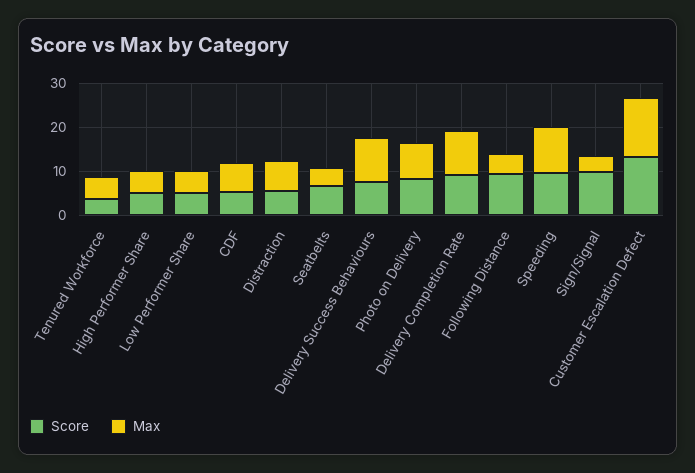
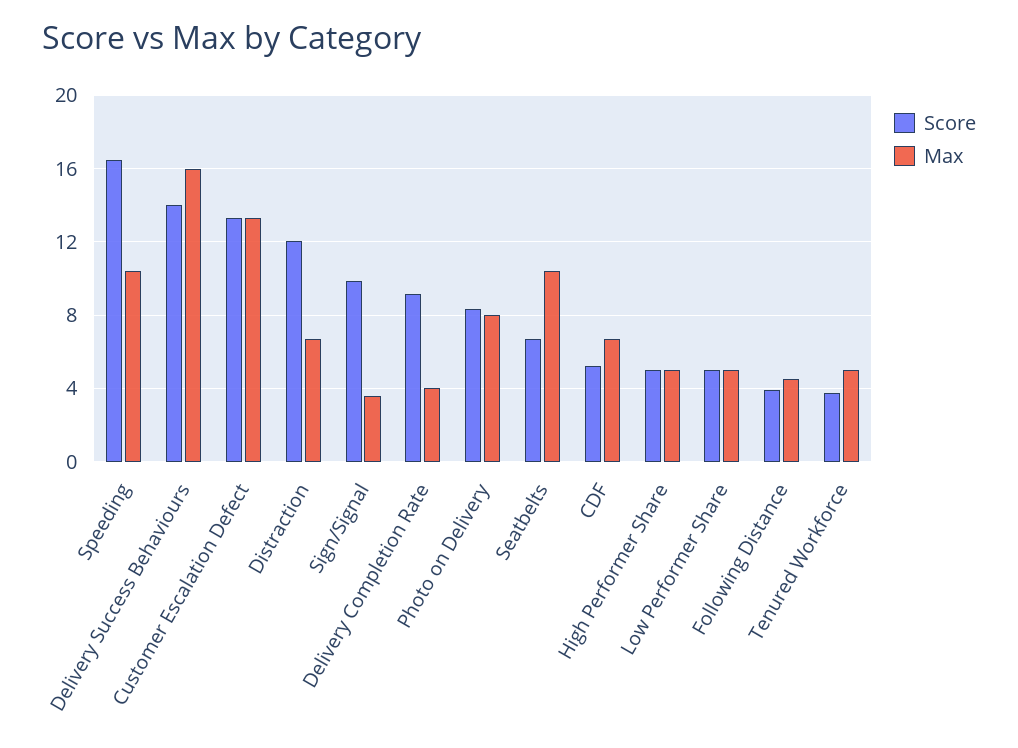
  {
    "Score": {
      "Tenured Workforce": 4,
      "High Performer Share": 5,
      "Low Performer Share": 5,
      "CDF": 5,
-     "Distraction": 6,
+     "Distraction": 12,
      "Seatbelts": 6.5,
-     "Delivery Success Behaviours": 8,
+     "Delivery Success Behaviours": 14,
      "Photo on Delivery": 8.5,
      "Delivery Completion Rate": 9,
-     "Following Distance": 10,
+     "Following Distance": 4,
-     "Speeding": 10,
+     "Speeding": 16.5,
      "Sign/Signal": 10,
      "Customer Escalation Defect": 13.5
    },
    "Max": {
      "Tenured Workforce": 5,
      "High Performer Share": 5,
      "Low Performer Share": 5,
      "CDF": 6.5,
      "Distraction": 6.5,
-     "Seatbelts": 4,
+     "Seatbelts": 10.5,
-     "Delivery Success Behaviours": 10,
+     "Delivery Success Behaviours": 16,
      "Photo on Delivery": 8,
-     "Delivery Completion Rate": 10,
+     "Delivery Completion Rate": 4,
      "Following Distance": 4.5,
      "Speeding": 10.5,
      "Sign/Signal": 3.5,
      "Customer Escalation Defect": 13.5
    }
  }

